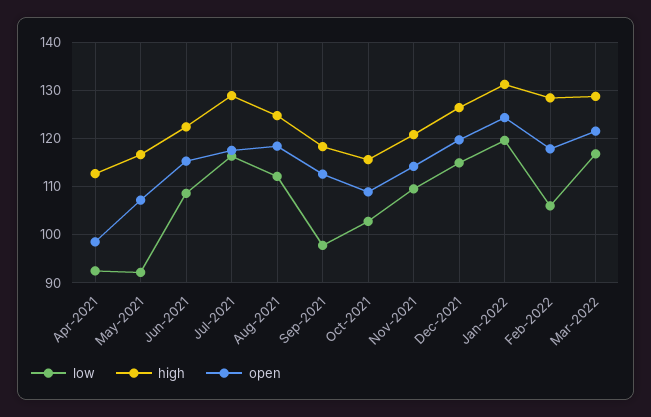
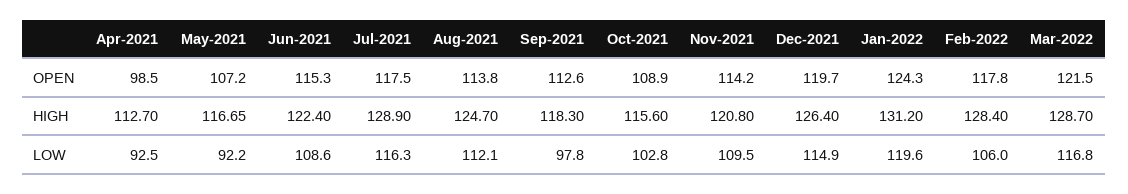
  {
    "low": {
      "Apr-2021": 92.5,
      "May-2021": 92.2,
      "Jun-2021": 108.6,
      "Jul-2021": 116.3,
      "Aug-2021": 112.1,
      "Sep-2021": 97.8,
      "Oct-2021": 102.8,
      "Nov-2021": 109.5,
      "Dec-2021": 114.9,
      "Jan-2022": 119.6,
      "Feb-2022": 106,
      "Mar-2022": 116.8
    },
    "high": {
      "Apr-2021": 112.7,
      "May-2021": 116.65,
      "Jun-2021": 122.4,
      "Jul-2021": 128.9,
      "Aug-2021": 124.7,
      "Sep-2021": 118.3,
      "Oct-2021": 115.6,
      "Nov-2021": 120.8,
      "Dec-2021": 126.4,
      "Jan-2022": 131.2,
      "Feb-2022": 128.4,
      "Mar-2022": 128.7
    },
    "open": {
      "Apr-2021": 98.5,
      "May-2021": 107.2,
      "Jun-2021": 115.3,
      "Jul-2021": 117.5,
-     "Aug-2021": 118,
+     "Aug-2021": 113.8,
      "Sep-2021": 112.6,
      "Oct-2021": 108.9,
      "Nov-2021": 114.2,
      "Dec-2021": 119.7,
      "Jan-2022": 124.3,
      "Feb-2022": 117.8,
      "Mar-2022": 121.5
    }
  }

